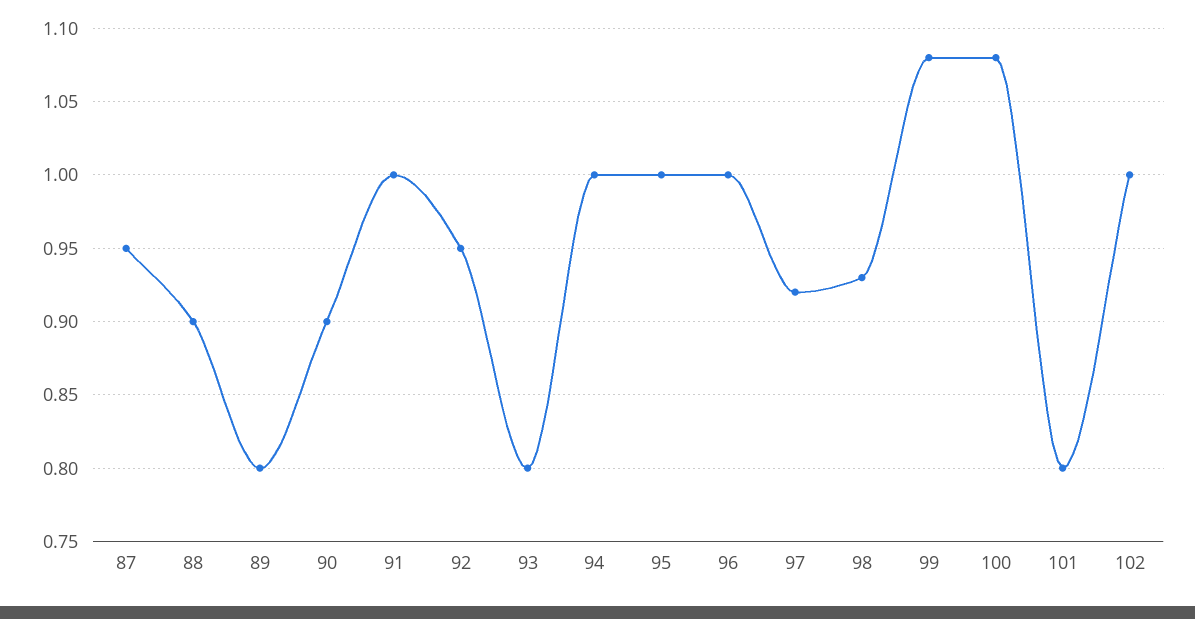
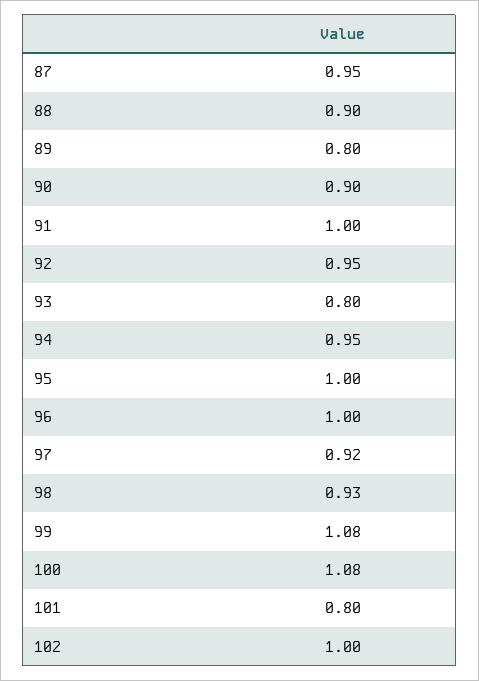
  {
    "87": 0.95,
    "88": 0.9,
    "89": 0.8,
    "90": 0.9,
    "91": 1,
    "92": 0.95,
    "93": 0.8,
-   "94": 1,
+   "94": 0.95,
    "95": 1,
    "96": 1,
    "97": 0.92,
    "98": 0.93,
    "99": 1.08,
    "100": 1.08,
    "101": 0.8,
    "102": 1
  }

